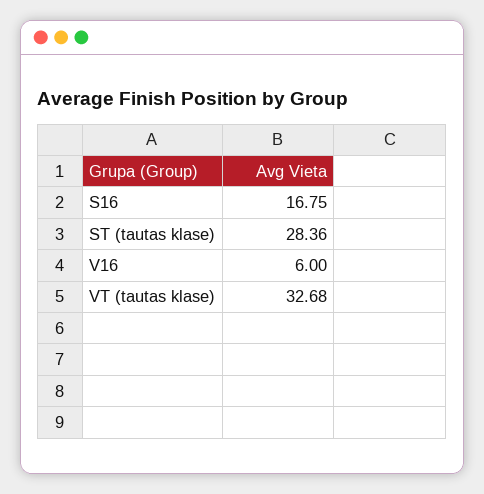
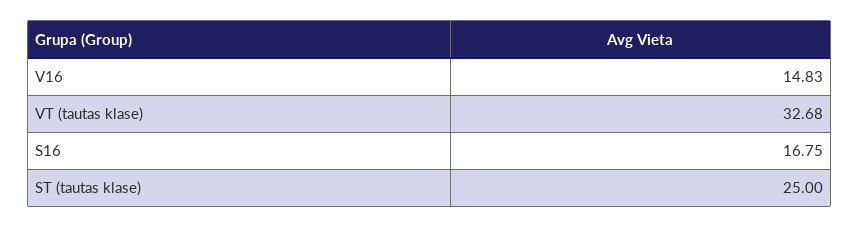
  {
    "S16": 16.75,
-   "ST (tautas klase)": 28.36,
+   "ST (tautas klase)": 25,
-   "V16": 6,
+   "V16": 14.83,
    "VT (tautas klase)": 32.68
  }

